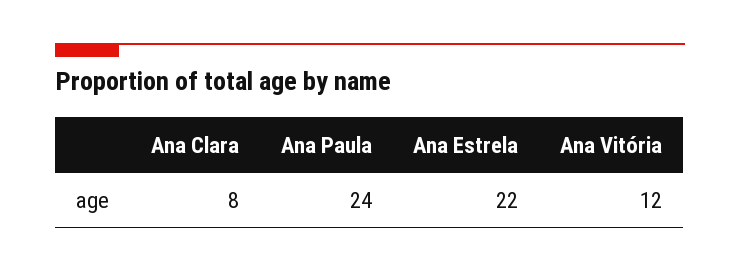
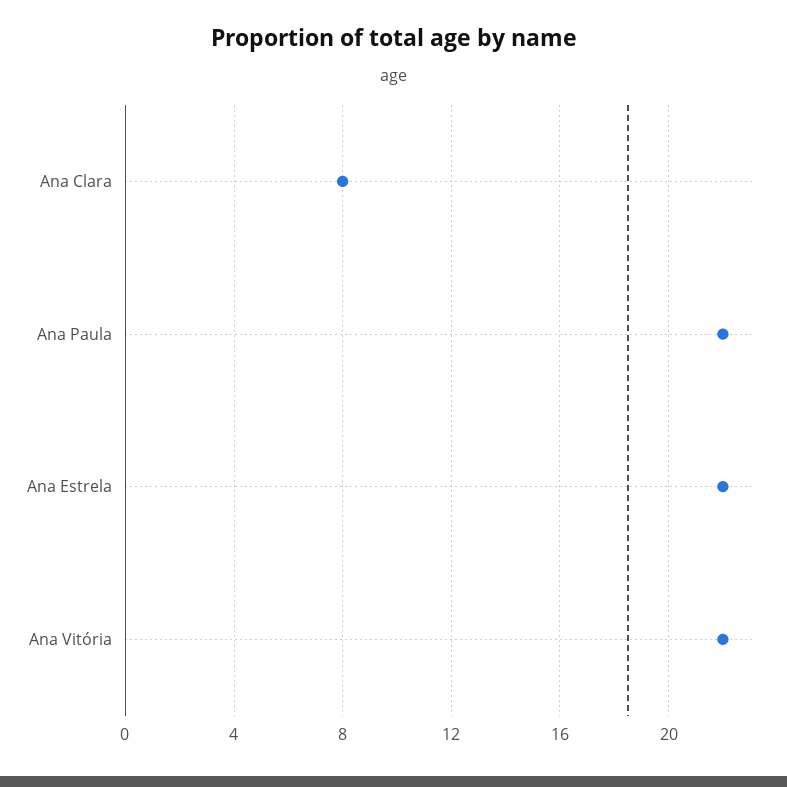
  {
    "Ana Clara": 8,
-   "Ana Paula": 24,
+   "Ana Paula": 22,
    "Ana Estrela": 22,
-   "Ana Vitória": 12
+   "Ana Vitória": 22
  }

